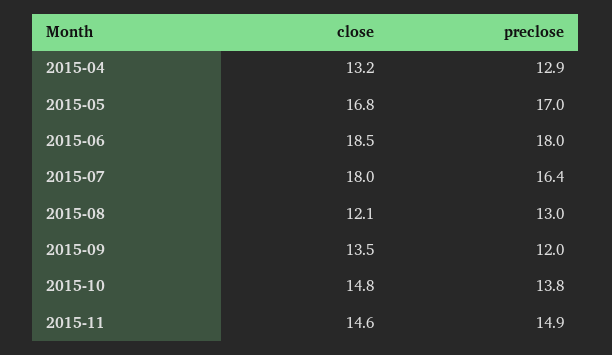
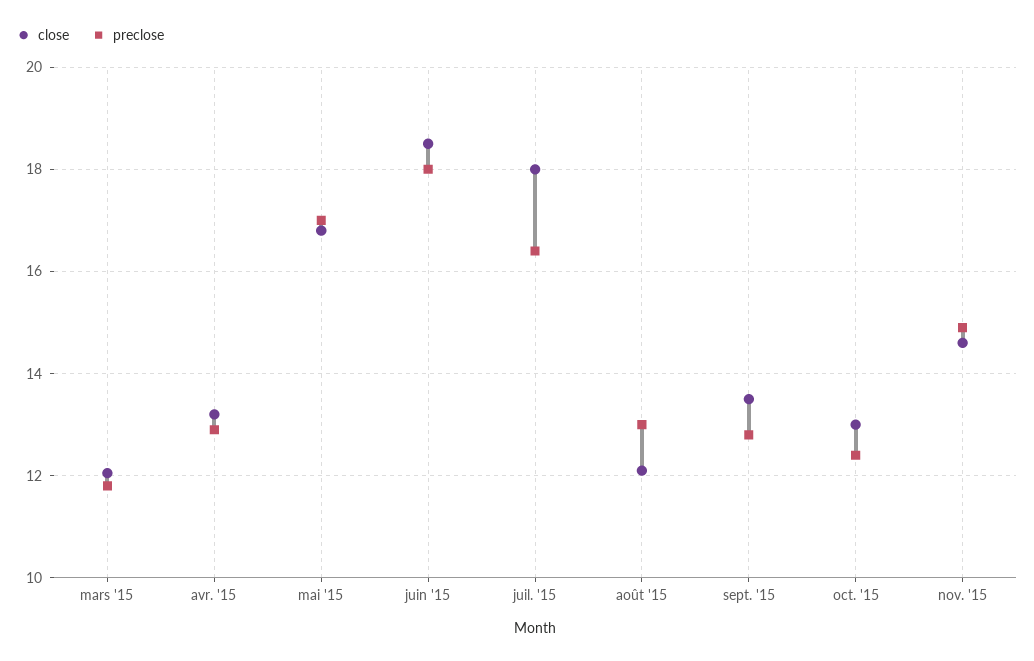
  {
    "close": {
      "2015-04": 13.2,
      "2015-05": 16.8,
      "2015-06": 18.5,
      "2015-07": 18,
      "2015-08": 12.1,
      "2015-09": 13.5,
-     "2015-10": 14.8,
+     "2015-10": 13,
-     "2015-11": 14.6
+     "2015-11": 14.6,
+     "mars '15": 12
    },
    "preclose": {
      "2015-04": 12.9,
      "2015-05": 17,
      "2015-06": 18,
      "2015-07": 16.4,
      "2015-08": 13,
-     "2015-09": 12,
+     "2015-09": 12.8,
-     "2015-10": 13.8,
+     "2015-10": 12.4,
-     "2015-11": 14.9
+     "2015-11": 14.9,
+     "mars '15": 11.8
    }
  }

